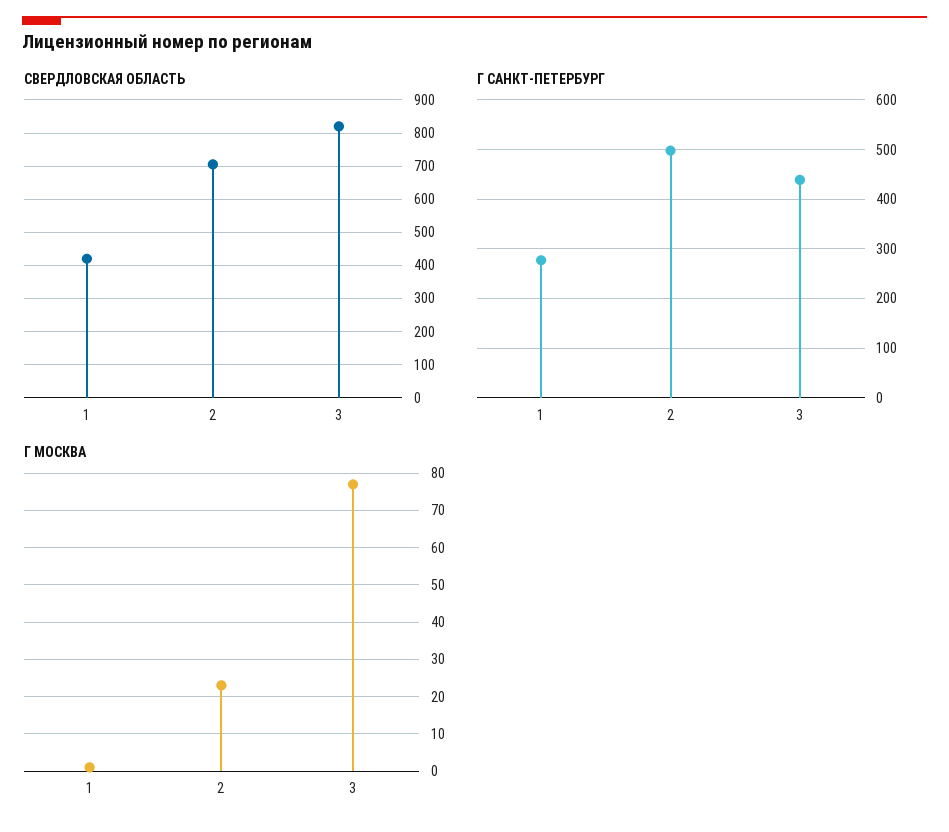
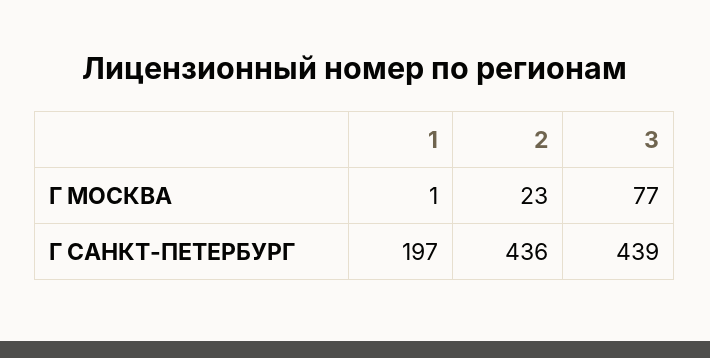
  {
-   "СВЕРДЛОВСКАЯ ОБЛАСТЬ": {
-     "1": 420,
-     "2": 700,
-     "3": 820
-   },
    "Г САНКТ-ПЕТЕРБУРГ": {
-     "1": 280,
+     "1": 197,
-     "2": 500,
+     "2": 436,
      "3": 439
    },
    "Г МОСКВА": {
      "1": 1,
      "2": 23,
      "3": 77
    }
  }

